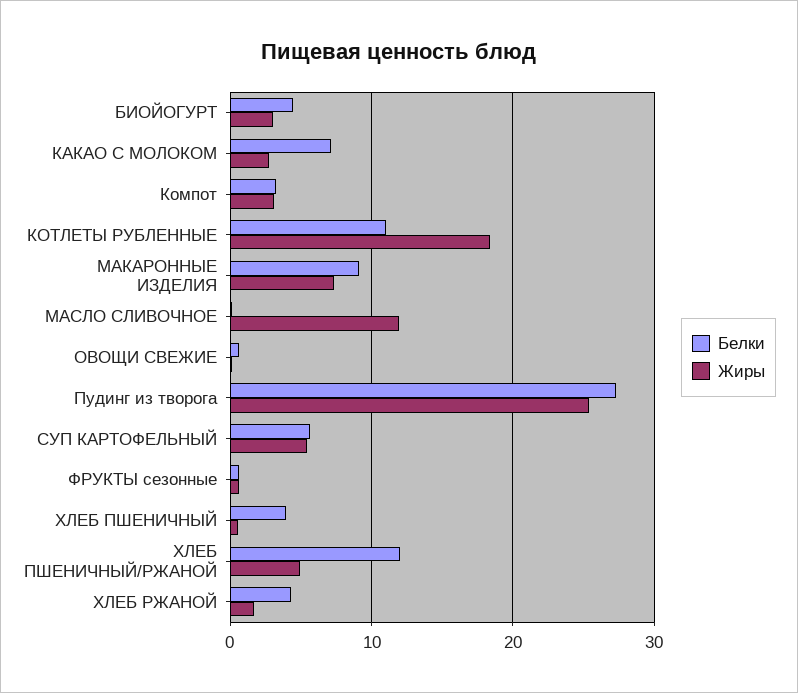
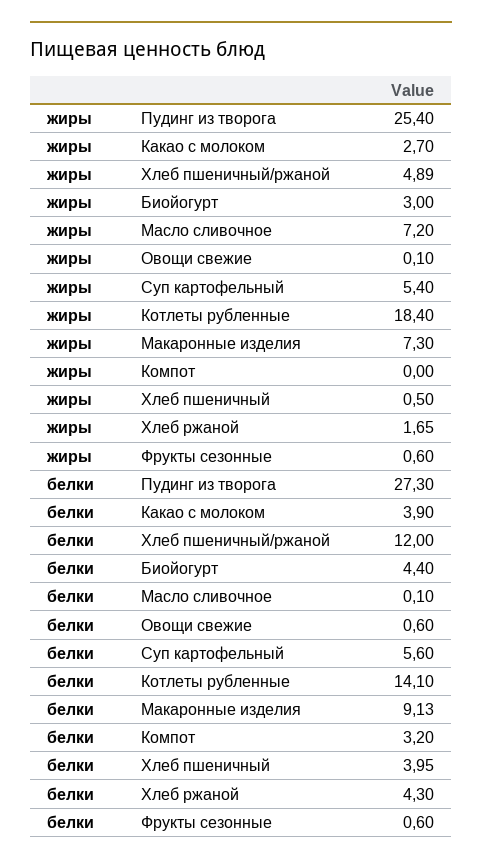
  {
    "Белки": {
      "БИОЙОГУРТ": 4.4,
-     "КАКАО С МОЛОКОМ": 7,
+     "КАКАО С МОЛОКОМ": 3.9,
      "Компот": 3.2,
-     "КОТЛЕТЫ РУБЛЕННЫЕ": 11,
+     "КОТЛЕТЫ РУБЛЕННЫЕ": 14.1,
      "МАКАРОННЫЕ ИЗДЕЛИЯ": 9.13,
      "МАСЛО СЛИВОЧНОЕ": 0.1,
      "ОВОЩИ СВЕЖИЕ": 0.6,
      "Пудинг из творога": 27.3,
      "СУП КАРТОФЕЛЬНЫЙ": 5.6,
      "ФРУКТЫ сезонные": 0.6,
      "ХЛЕБ ПШЕНИЧНЫЙ": 3.95,
      "ХЛЕБ ПШЕНИЧНЫЙ/РЖАНОЙ": 12,
      "ХЛЕБ РЖАНОЙ": 4.3
    },
    "Жиры": {
      "БИОЙОГУРТ": 3,
      "КАКАО С МОЛОКОМ": 2.7,
-     "Компот": 3,
+     "Компот": 0,
      "КОТЛЕТЫ РУБЛЕННЫЕ": 18.4,
      "МАКАРОННЫЕ ИЗДЕЛИЯ": 7.3,
-     "МАСЛО СЛИВОЧНОЕ": 12,
+     "МАСЛО СЛИВОЧНОЕ": 7.2,
      "ОВОЩИ СВЕЖИЕ": 0.1,
      "Пудинг из творога": 25.4,
      "СУП КАРТОФЕЛЬНЫЙ": 5.4,
      "ФРУКТЫ сезонные": 0.6,
      "ХЛЕБ ПШЕНИЧНЫЙ": 0.5,
      "ХЛЕБ ПШЕНИЧНЫЙ/РЖАНОЙ": 4.89,
      "ХЛЕБ РЖАНОЙ": 1.65
    }
  }

